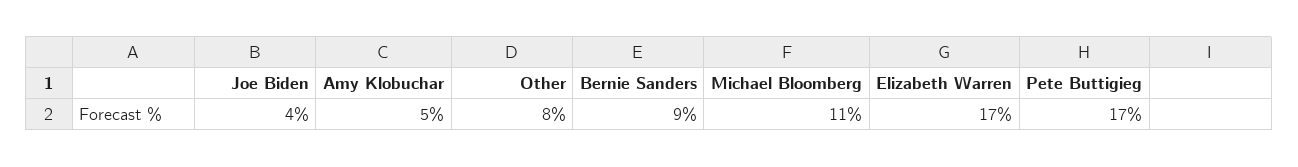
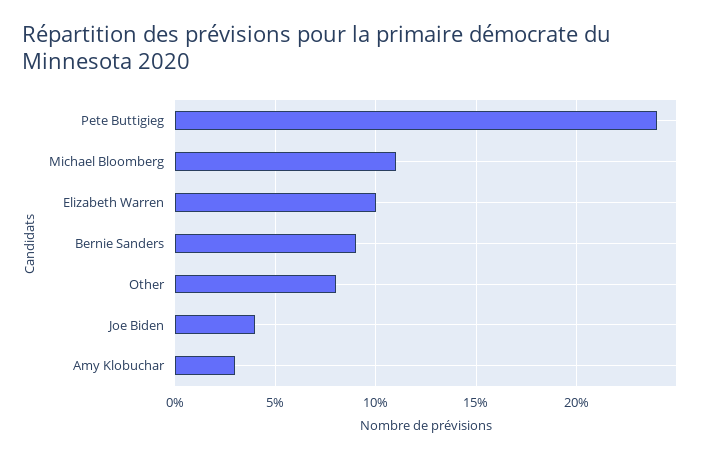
  {
    "Joe Biden": 4,
-   "Amy Klobuchar": 5,
+   "Amy Klobuchar": 3,
    "Other": 8,
    "Bernie Sanders": 9,
    "Michael Bloomberg": 11,
-   "Elizabeth Warren": 17,
+   "Elizabeth Warren": 10,
-   "Pete Buttigieg": 17
+   "Pete Buttigieg": 24
  }

